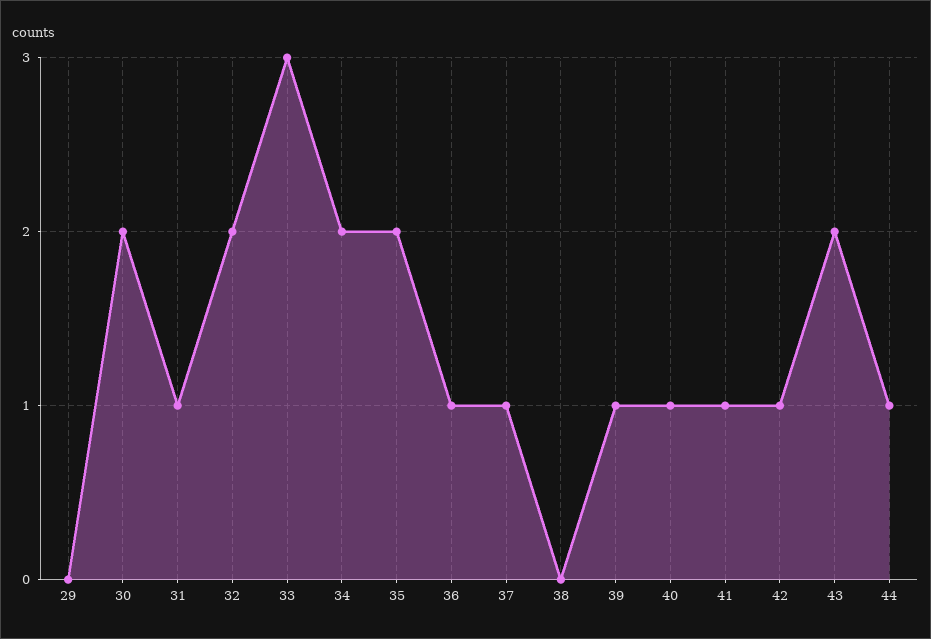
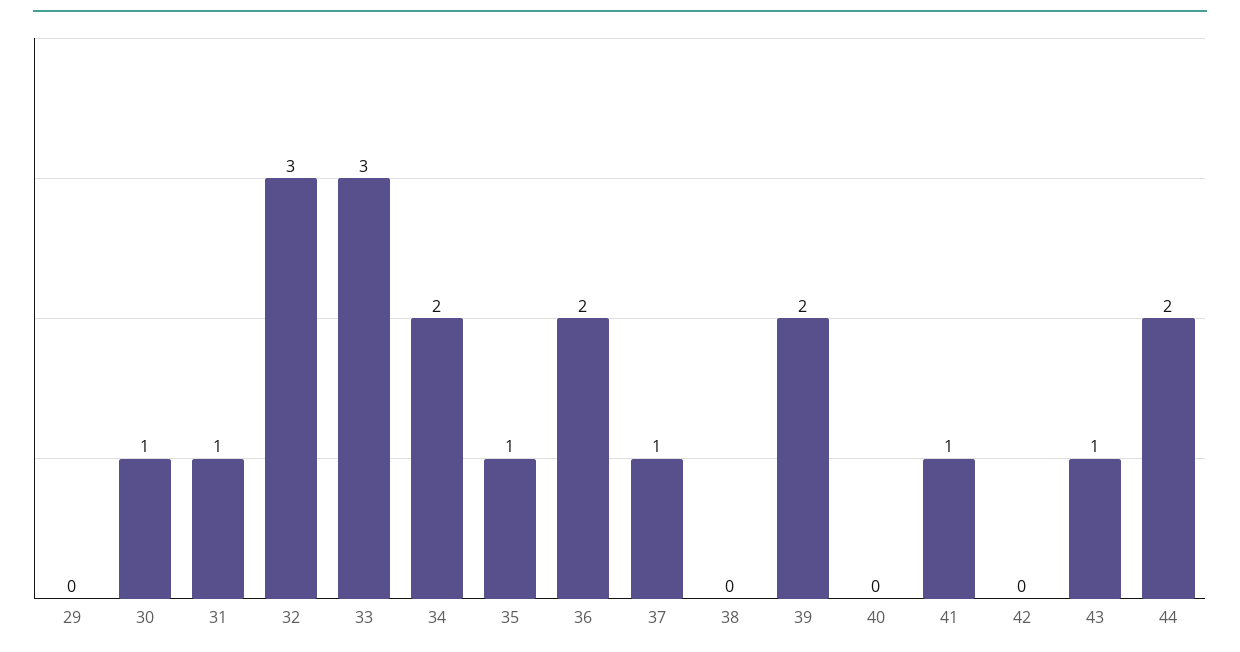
  {
    "29": 0,
-   "30": 2,
+   "30": 1,
    "31": 1,
-   "32": 2,
+   "32": 3,
    "33": 3,
    "34": 2,
-   "35": 2,
+   "35": 1,
-   "36": 1,
+   "36": 2,
    "37": 1,
    "38": 0,
-   "39": 1,
+   "39": 2,
-   "40": 1,
+   "40": 0,
    "41": 1,
-   "42": 1,
+   "42": 0,
-   "43": 2,
+   "43": 1,
-   "44": 1
+   "44": 2
  }

